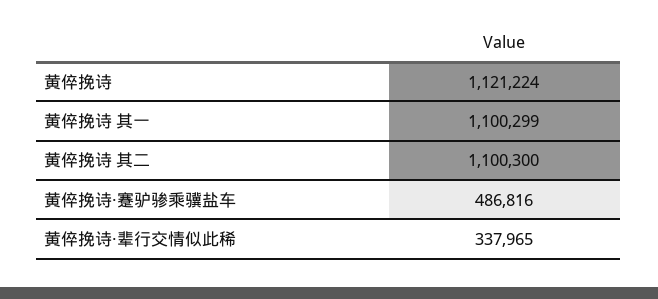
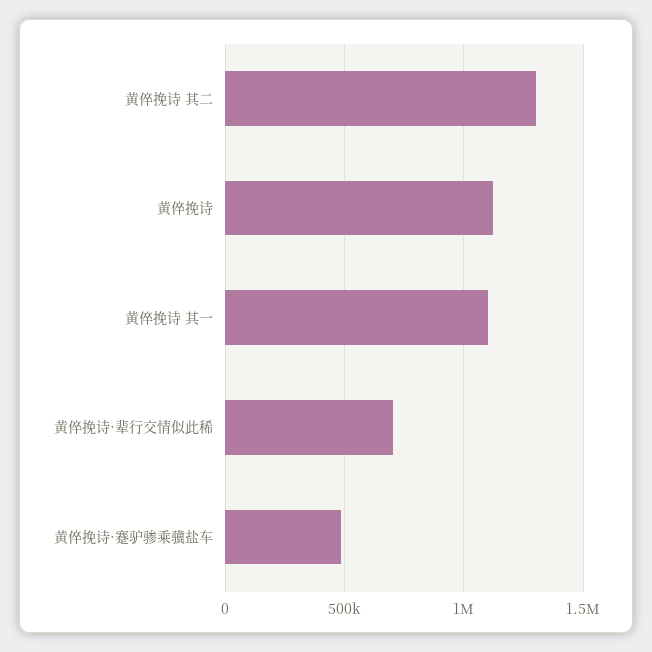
  {
    "黄倅挽诗": 1121224,
    "黄倅挽诗 其一": 1100299,
-   "黄倅挽诗 其二": 1100300,
+   "黄倅挽诗 其二": 1300000,
    "黄倅挽诗·蹇驴骖乘骥盐车": 486816,
-   "黄倅挽诗·辈行交情似此稀": 337965
+   "黄倅挽诗·辈行交情似此稀": 700000
  }

